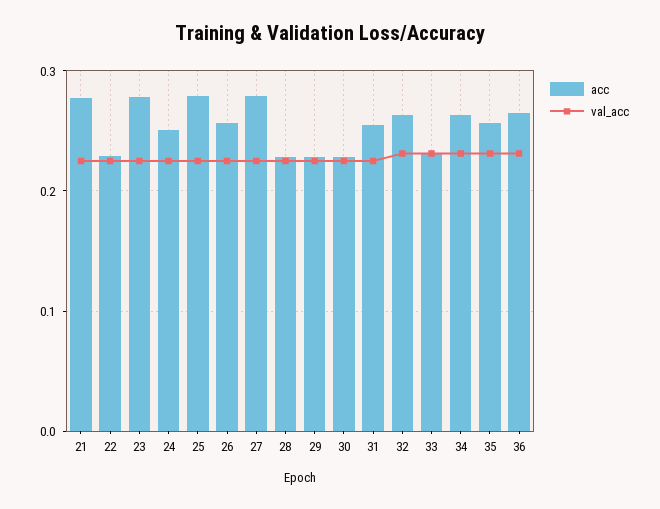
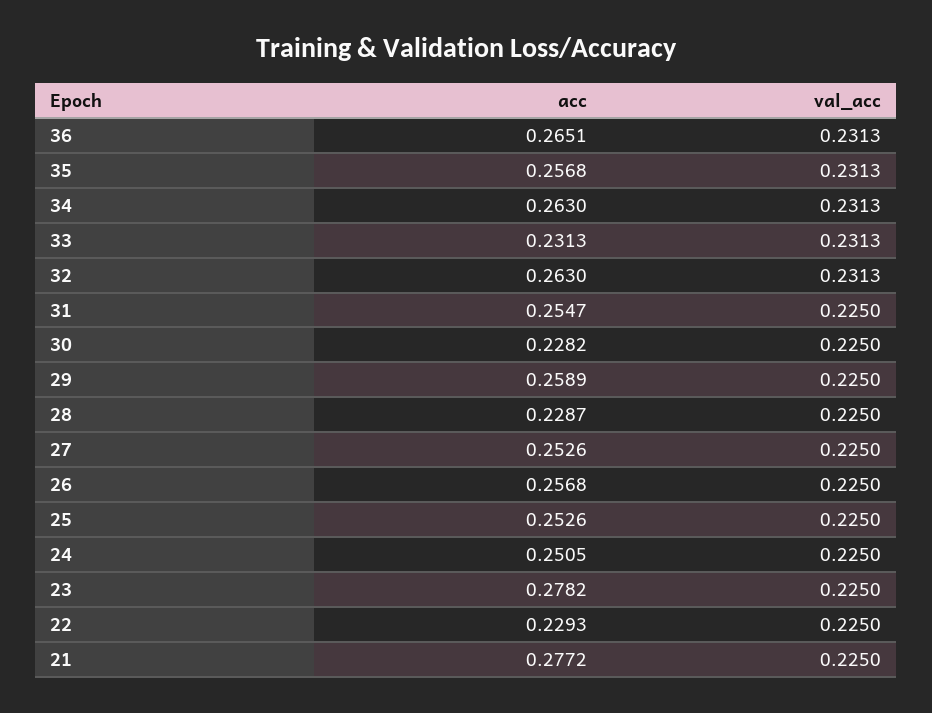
  {
    "acc": {
      "21": 0.2772,
      "22": 0.2293,
      "23": 0.2782,
      "24": 0.2505,
-     "25": 0.28,
+     "25": 0.2526,
      "26": 0.2568,
-     "27": 0.28,
+     "27": 0.2526,
      "28": 0.2287,
-     "29": 0.23,
+     "29": 0.2589,
      "30": 0.2282,
      "31": 0.2547,
      "32": 0.263,
      "33": 0.2313,
      "34": 0.263,
      "35": 0.2568,
      "36": 0.2651
    },
    "val_acc": {
      "21": 0.225,
      "22": 0.225,
      "23": 0.225,
      "24": 0.225,
      "25": 0.225,
      "26": 0.225,
      "27": 0.225,
      "28": 0.225,
      "29": 0.225,
      "30": 0.225,
      "31": 0.225,
      "32": 0.2313,
      "33": 0.2313,
      "34": 0.2313,
      "35": 0.2313,
      "36": 0.2313
    }
  }

